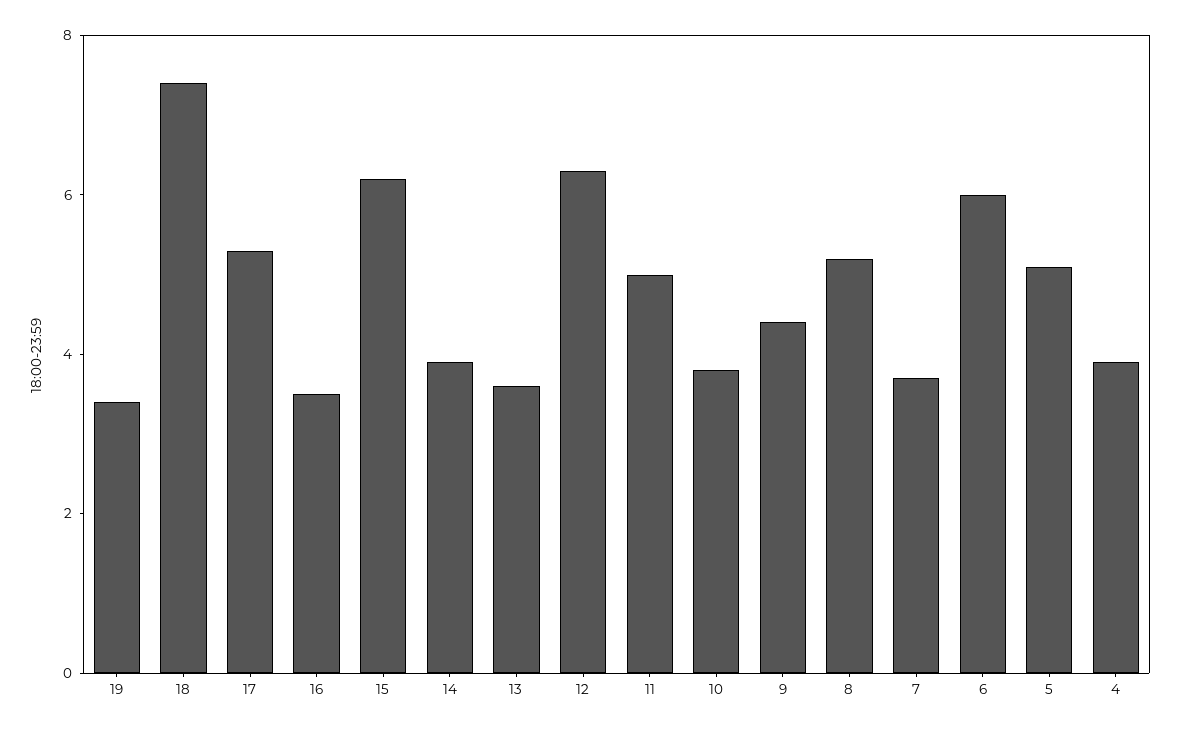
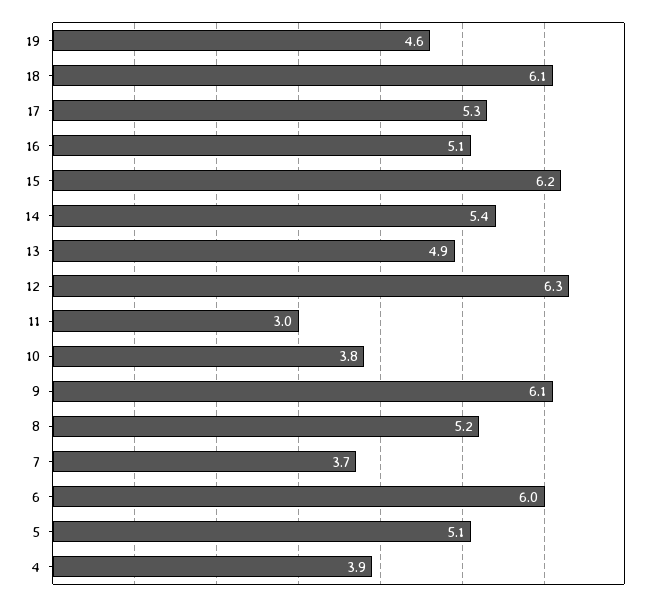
  {
-   "19": 3.5,
+   "19": 4.6,
-   "18": 7.5,
+   "18": 6.1,
    "17": 5.3,
-   "16": 3.5,
+   "16": 5.1,
    "15": 6.2,
-   "14": 4,
+   "14": 5.4,
-   "13": 3.5,
+   "13": 4.9,
    "12": 6.3,
-   "11": 5,
+   "11": 3,
    "10": 3.8,
-   "9": 4.5,
+   "9": 6.1,
    "8": 5.2,
    "7": 3.7,
    "6": 6,
    "5": 5.1,
    "4": 3.9
  }

